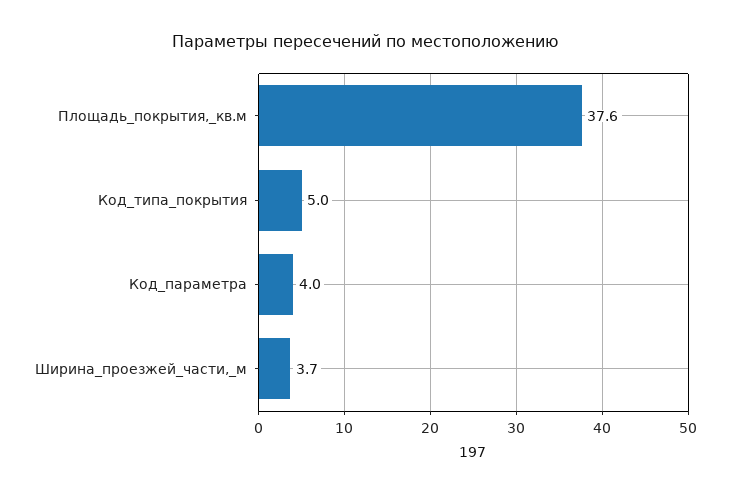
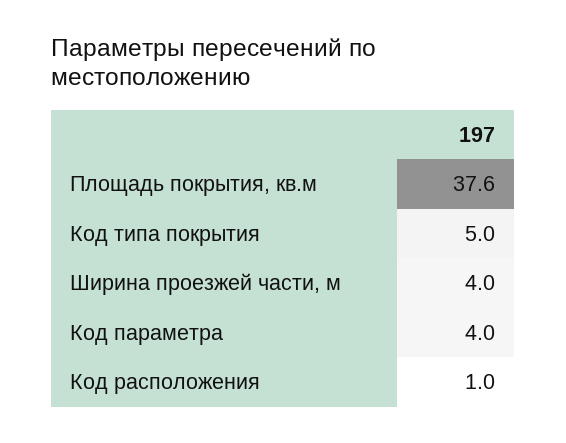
  {
    "Площадь_покрытия,_кв.м": 37.6,
    "Код_типа_покрытия": 5,
    "Код_параметра": 4,
-   "Ширина_проезжей_части,_м": 3.7
+   "Ширина_проезжей_части,_м": 4,
+   "Код расположения": 1
  }

